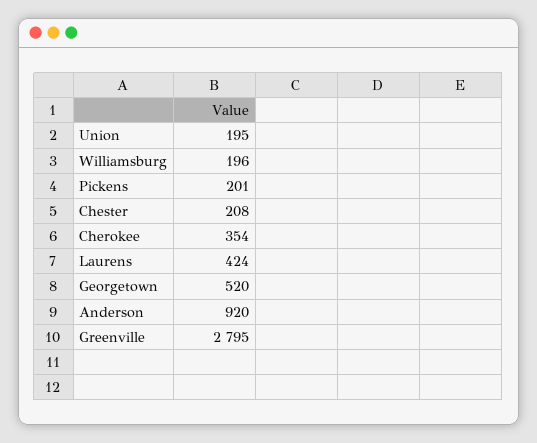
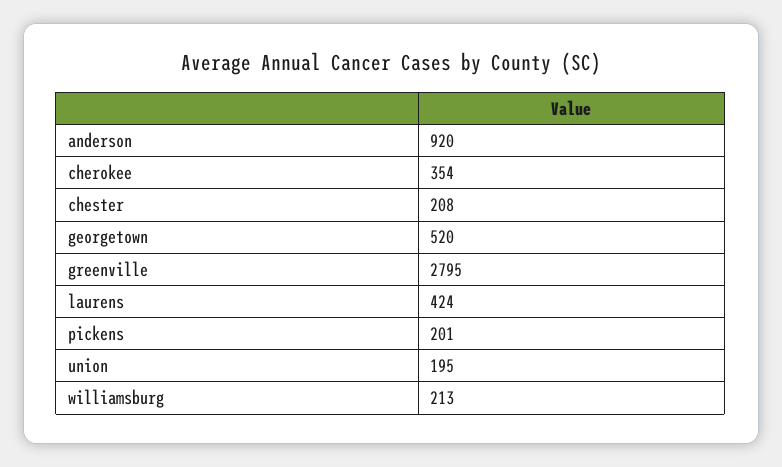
  {
    "Union": 195,
-   "Williamsburg": 196,
+   "Williamsburg": 213,
    "Pickens": 201,
    "Chester": 208,
    "Cherokee": 354,
    "Laurens": 424,
    "Georgetown": 520,
    "Anderson": 920,
    "Greenville": 2795
  }

